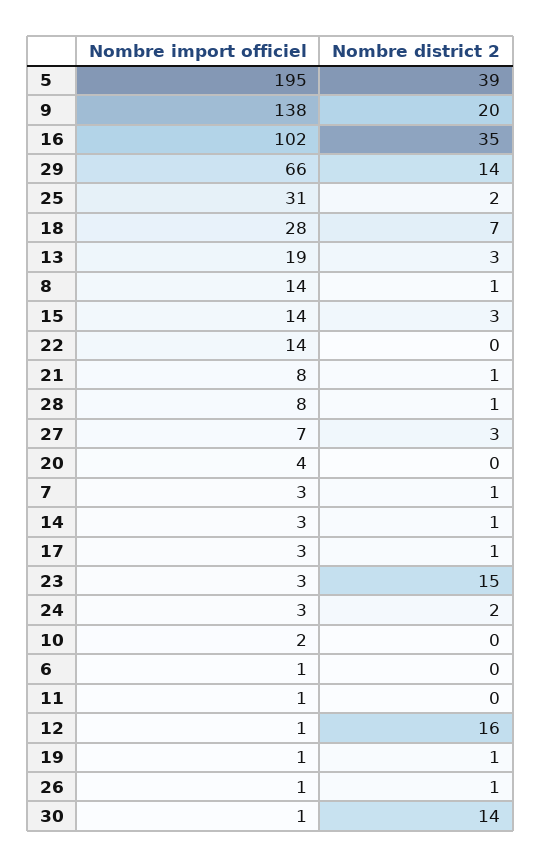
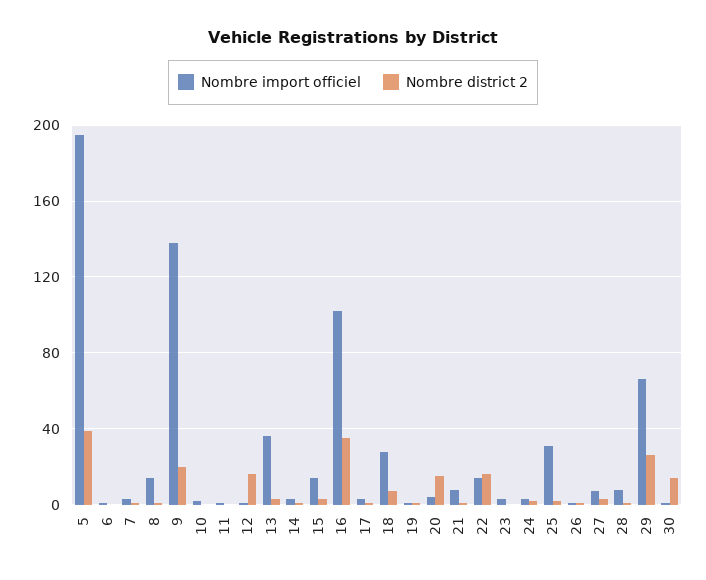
  {
    "Nombre import officiel": {
      "5": 195,
      "9": 138,
      "16": 102,
      "29": 66,
      "25": 31,
      "18": 28,
-     "13": 19,
+     "13": 35,
      "8": 14,
      "15": 14,
      "22": 14,
      "21": 8,
      "28": 8,
      "27": 7,
      "20": 4,
      "7": 3,
      "14": 3,
      "17": 3,
      "23": 3,
      "24": 3,
      "10": 2,
      "6": 1,
      "11": 1,
      "12": 1,
      "19": 1,
      "26": 1,
      "30": 1
    },
    "Nombre district 2": {
      "5": 39,
      "9": 20,
      "16": 35,
-     "29": 14,
+     "29": 25,
      "25": 2,
      "18": 7,
      "13": 3,
      "8": 1,
      "15": 3,
-     "22": 0,
+     "22": 15,
      "21": 1,
      "28": 1,
      "27": 3,
-     "20": 0,
+     "20": 15,
      "7": 1,
      "14": 1,
      "17": 1,
-     "23": 15,
+     "23": 0,
      "24": 2,
      "10": 0,
      "6": 0,
      "11": 0,
      "12": 16,
      "19": 1,
      "26": 1,
      "30": 14
    }
  }

